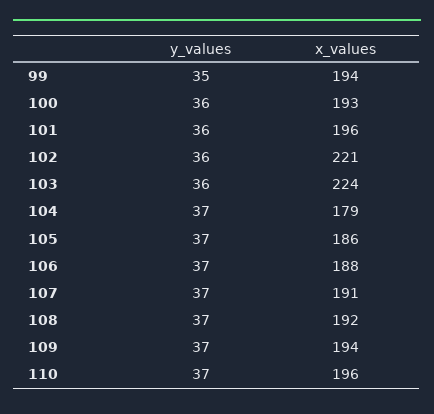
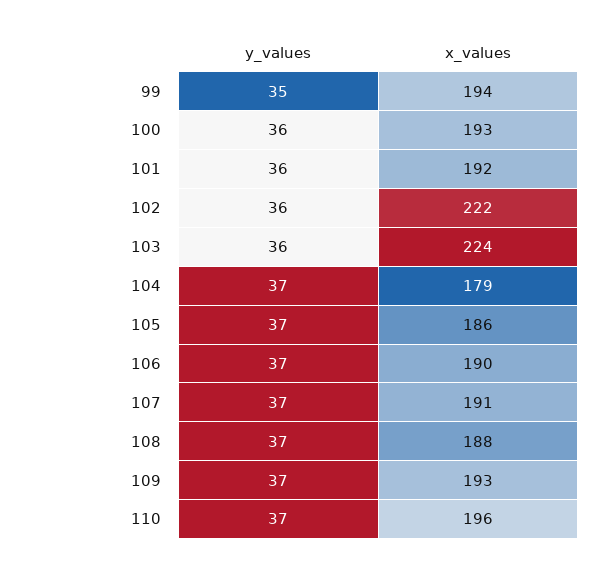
  {
    "y_values": {
      "99": 35,
      "100": 36,
      "101": 36,
      "102": 36,
      "103": 36,
      "104": 37,
      "105": 37,
      "106": 37,
      "107": 37,
      "108": 37,
      "109": 37,
      "110": 37
    },
    "x_values": {
      "99": 194,
      "100": 193,
-     "101": 196,
+     "101": 192,
-     "102": 221,
+     "102": 222,
      "103": 224,
      "104": 179,
      "105": 186,
-     "106": 188,
+     "106": 190,
      "107": 191,
-     "108": 192,
+     "108": 188,
-     "109": 194,
+     "109": 193,
      "110": 196
    }
  }

